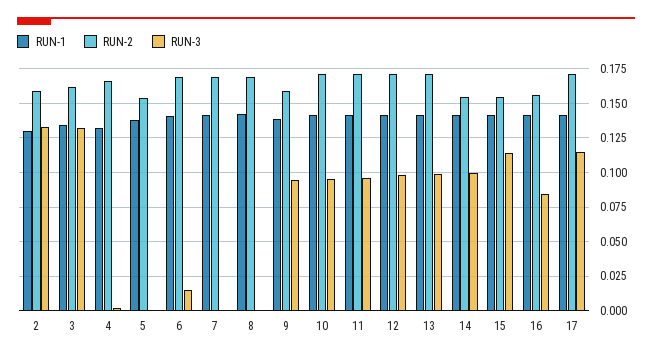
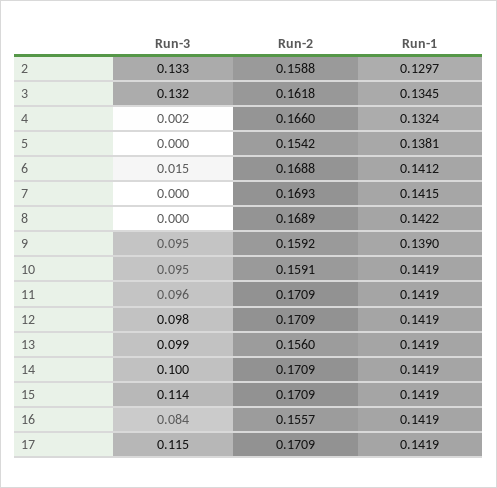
  {
    "RUN-1": {
      "2": 0.1297,
      "3": 0.1345,
      "4": 0.1324,
      "5": 0.1381,
      "6": 0.1412,
      "7": 0.1415,
      "8": 0.1422,
      "9": 0.139,
      "10": 0.1419,
      "11": 0.1419,
      "12": 0.1419,
      "13": 0.1419,
      "14": 0.1419,
      "15": 0.1419,
      "16": 0.1419,
      "17": 0.1419
    },
    "RUN-2": {
      "2": 0.1588,
      "3": 0.1618,
      "4": 0.166,
      "5": 0.1542,
      "6": 0.1688,
      "7": 0.1693,
      "8": 0.1689,
      "9": 0.1592,
-     "10": 0.17,
+     "10": 0.1591,
      "11": 0.1709,
      "12": 0.1709,
-     "13": 0.17,
+     "13": 0.156,
-     "14": 0.155,
+     "14": 0.1709,
-     "15": 0.155,
+     "15": 0.1709,
      "16": 0.1557,
      "17": 0.1709
    },
    "RUN-3": {
      "2": 0.133,
      "3": 0.132,
      "4": 0.002,
      "5": 0,
      "6": 0.015,
      "7": 0,
      "8": 0,
      "9": 0.095,
      "10": 0.095,
      "11": 0.096,
      "12": 0.098,
      "13": 0.099,
      "14": 0.1,
      "15": 0.114,
      "16": 0.084,
      "17": 0.115
    }
  }

